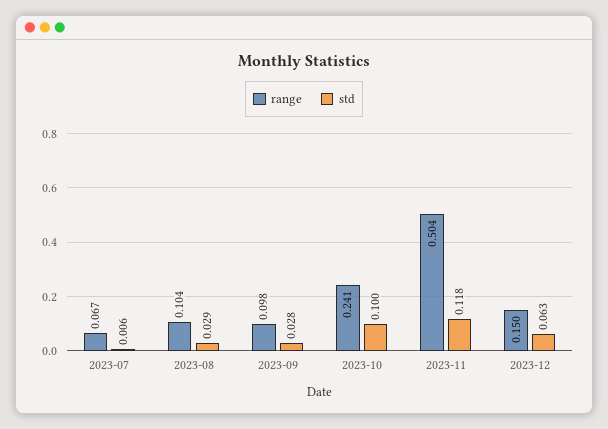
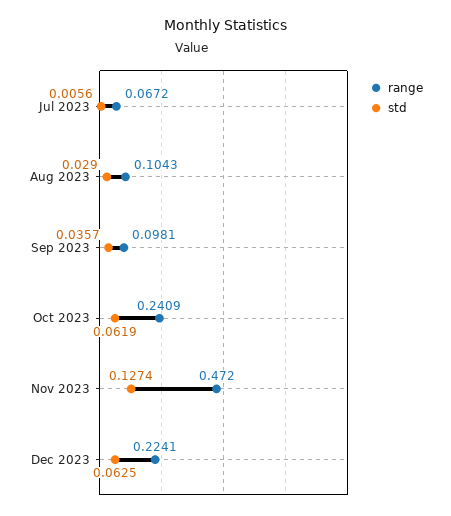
  {
    "range": {
      "2023-07": 0.0672,
      "2023-08": 0.1043,
      "2023-09": 0.0981,
      "2023-10": 0.2409,
-     "2023-11": 0.504,
+     "2023-11": 0.472,
-     "2023-12": 0.15
+     "2023-12": 0.2241
    },
    "std": {
      "2023-07": 0.0056,
      "2023-08": 0.029,
-     "2023-09": 0.028,
+     "2023-09": 0.0357,
-     "2023-10": 0.1,
+     "2023-10": 0.0619,
-     "2023-11": 0.118,
+     "2023-11": 0.1274,
      "2023-12": 0.0625
    }
  }

